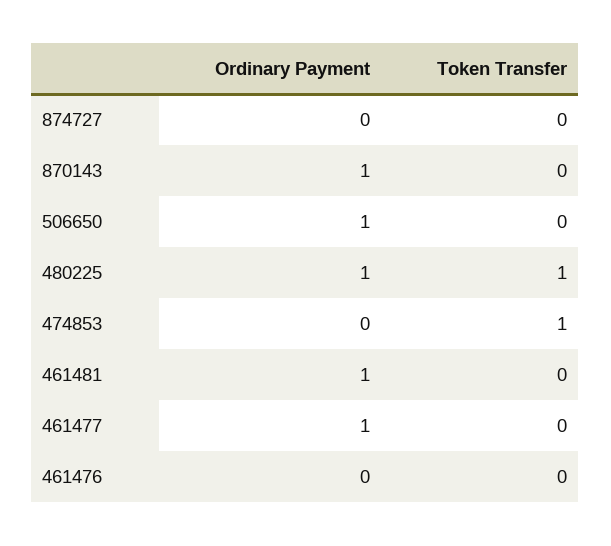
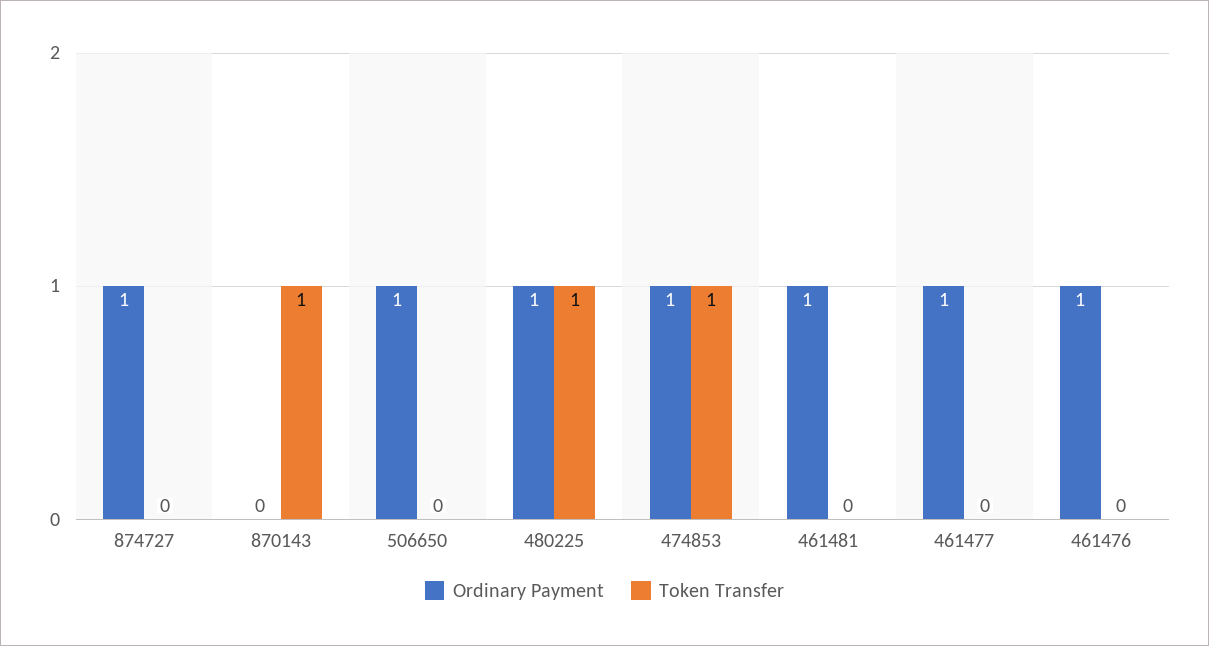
  {
    "Ordinary Payment": {
-     "874727": 0,
+     "874727": 1,
-     "870143": 1,
+     "870143": 0,
      "506650": 1,
      "480225": 1,
-     "474853": 0,
+     "474853": 1,
      "461481": 1,
      "461477": 1,
-     "461476": 0
+     "461476": 1
    },
    "Token Transfer": {
      "874727": 0,
-     "870143": 0,
+     "870143": 1,
      "506650": 0,
      "480225": 1,
      "474853": 1,
      "461481": 0,
      "461477": 0,
      "461476": 0
    }
  }

